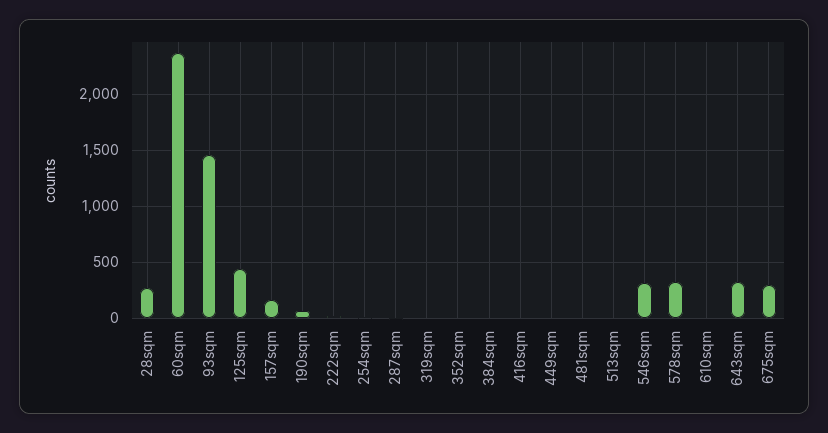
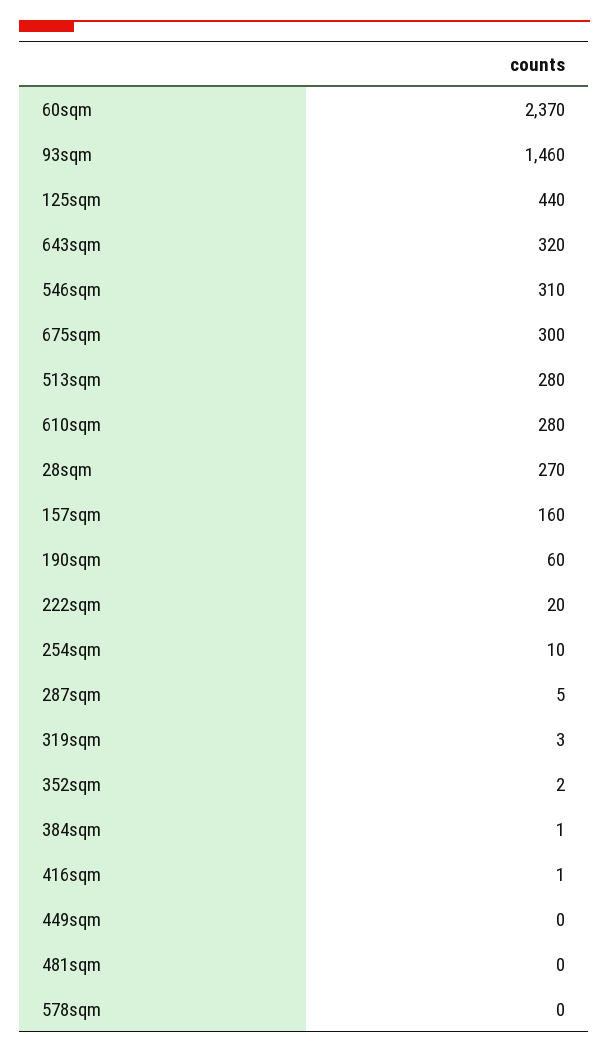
  {
    "28sqm": 270,
    "60sqm": 2370,
    "93sqm": 1460,
    "125sqm": 440,
    "157sqm": 160,
    "190sqm": 60,
    "222sqm": 20,
    "254sqm": 10,
    "287sqm": 5,
    "319sqm": 3,
    "352sqm": 2,
    "384sqm": 1,
    "416sqm": 1,
    "449sqm": 0,
    "481sqm": 0,
-   "513sqm": 0,
+   "513sqm": 280,
    "546sqm": 310,
-   "578sqm": 300,
+   "578sqm": 0,
-   "610sqm": 0,
+   "610sqm": 280,
    "643sqm": 320,
    "675sqm": 300
  }

